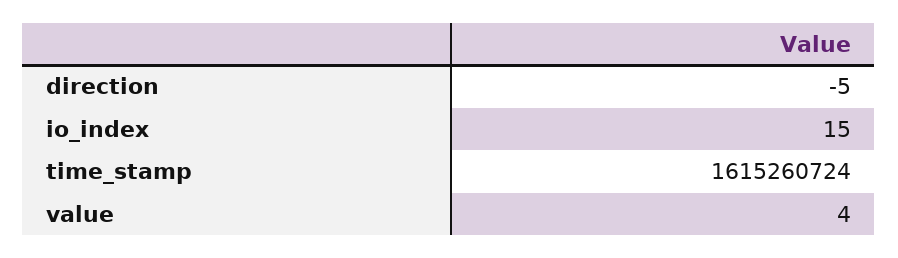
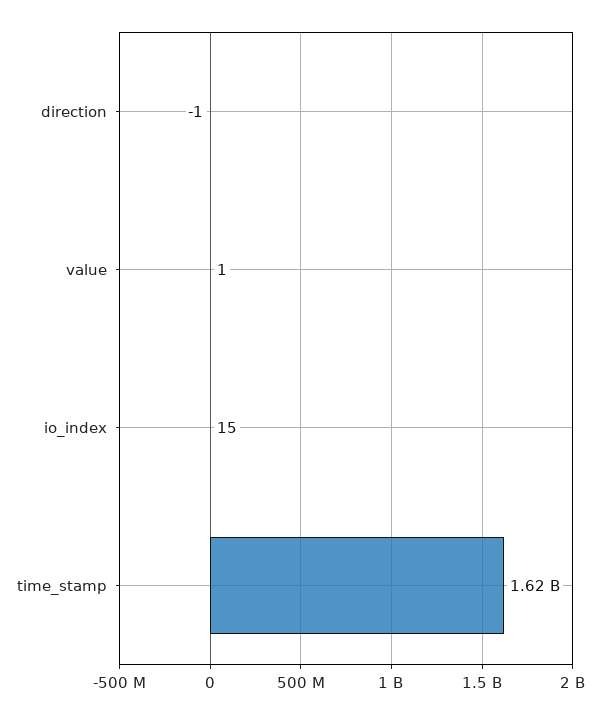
  {
-   "direction": -5,
+   "direction": -1,
    "io_index": 15,
    "time_stamp": 1615260724,
-   "value": 4
+   "value": 1
  }

